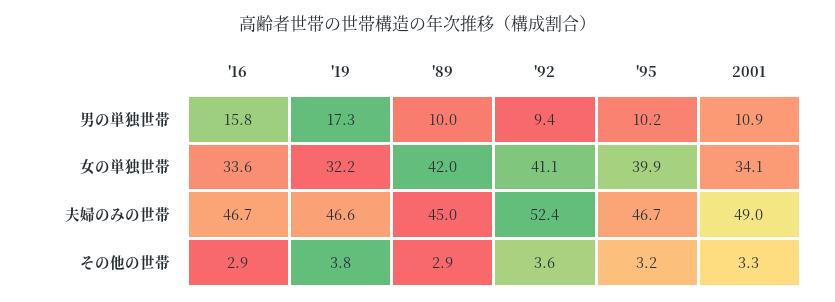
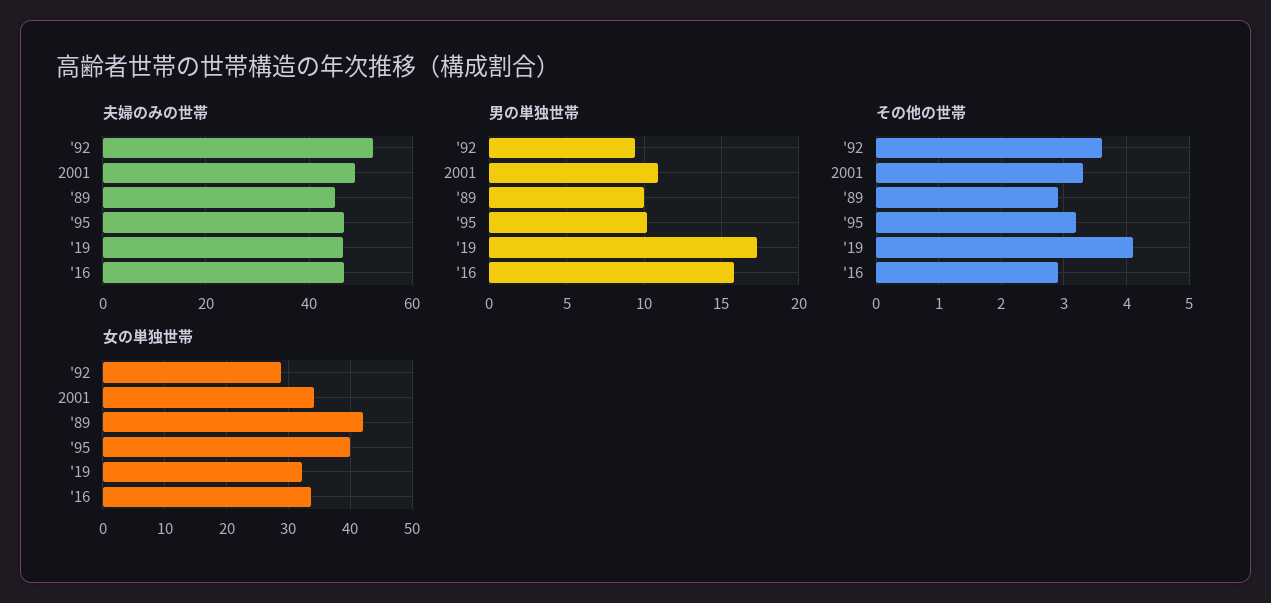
  {
    "男の単独世帯": {
      "'16": 15.8,
      "'19": 17.3,
      "'89": 10,
      "'92": 9.4,
      "'95": 10.2,
      "2001": 10.9
    },
    "女の単独世帯": {
      "'16": 33.6,
      "'19": 32.2,
      "'89": 42,
-     "'92": 41.1,
+     "'92": 29,
      "'95": 39.9,
      "2001": 34.1
    },
    "夫婦のみの世帯": {
      "'16": 46.7,
      "'19": 46.6,
      "'89": 45,
      "'92": 52.4,
      "'95": 46.7,
      "2001": 49
    },
    "その他の世帯": {
      "'16": 2.9,
-     "'19": 3.8,
+     "'19": 4.1,
      "'89": 2.9,
      "'92": 3.6,
      "'95": 3.2,
      "2001": 3.3
    }
  }

